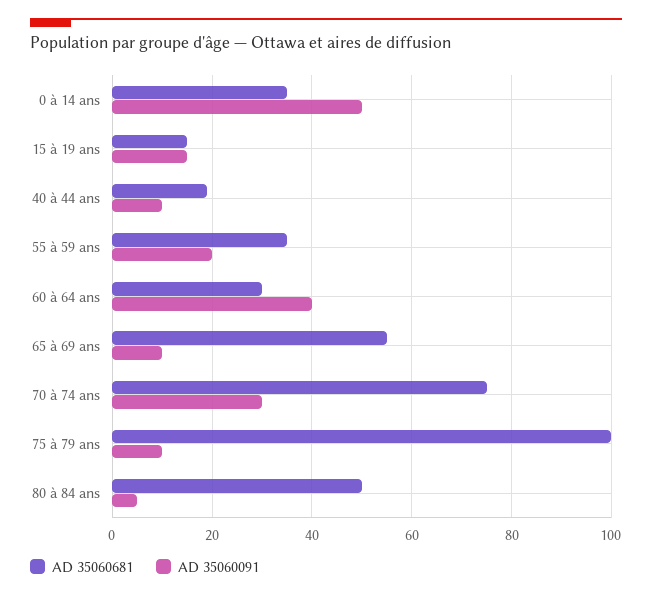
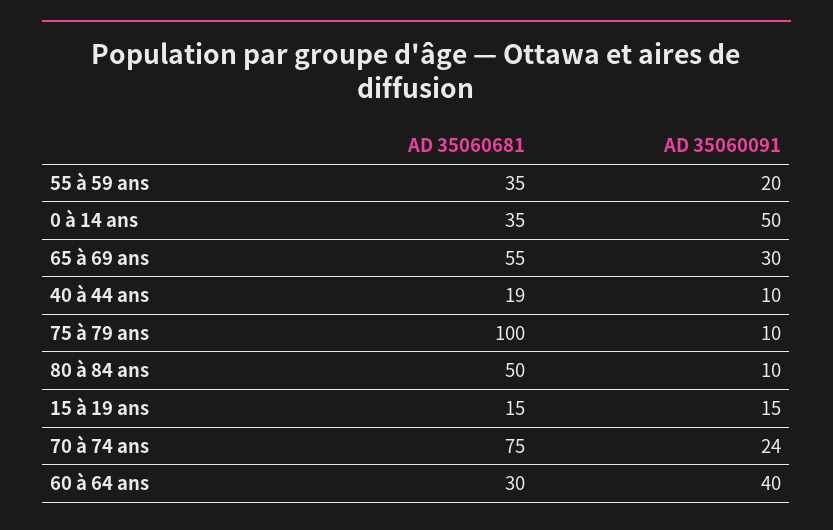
  {
    "AD 35060681": {
      "0 à 14 ans": 35,
      "15 à 19 ans": 15,
      "40 à 44 ans": 19,
      "55 à 59 ans": 35,
      "60 à 64 ans": 30,
      "65 à 69 ans": 55,
      "70 à 74 ans": 75,
      "75 à 79 ans": 100,
      "80 à 84 ans": 50
    },
    "AD 35060091": {
      "0 à 14 ans": 50,
      "15 à 19 ans": 15,
      "40 à 44 ans": 10,
      "55 à 59 ans": 20,
      "60 à 64 ans": 40,
-     "65 à 69 ans": 10,
+     "65 à 69 ans": 30,
-     "70 à 74 ans": 30,
+     "70 à 74 ans": 24,
      "75 à 79 ans": 10,
-     "80 à 84 ans": 5
+     "80 à 84 ans": 10
    }
  }

